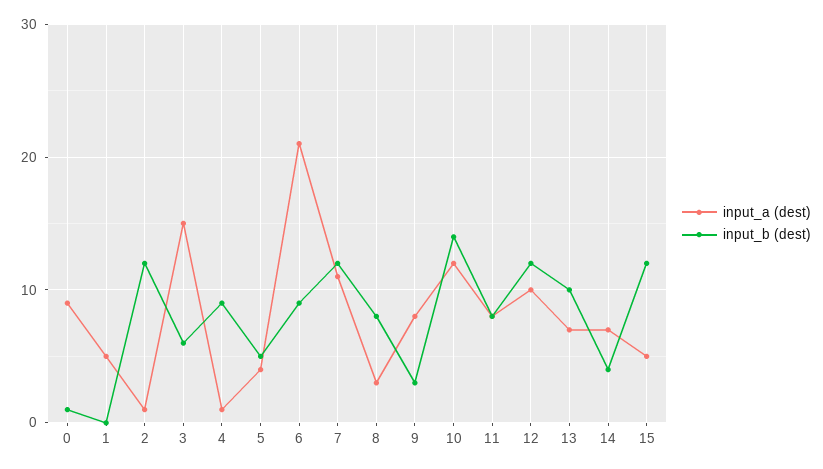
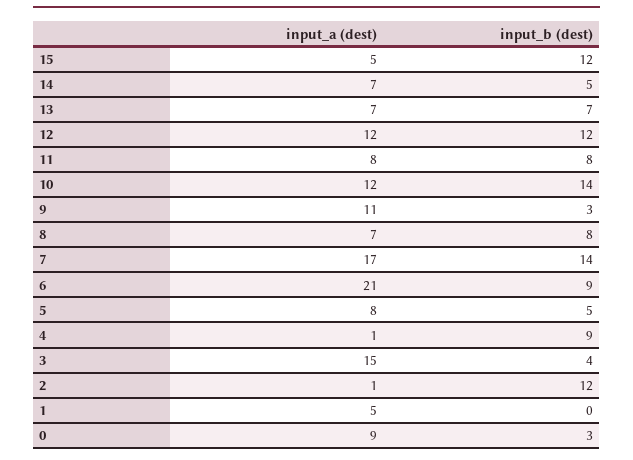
  {
    "input_a (dest)": {
      "0": 9,
      "1": 5,
      "2": 1,
      "3": 15,
      "4": 1,
-     "5": 4,
+     "5": 8,
      "6": 21,
-     "7": 11,
+     "7": 17,
-     "8": 3,
+     "8": 7,
-     "9": 8,
+     "9": 11,
      "10": 12,
      "11": 8,
-     "12": 10,
+     "12": 12,
      "13": 7,
      "14": 7,
      "15": 5
    },
    "input_b (dest)": {
-     "0": 1,
+     "0": 3,
      "1": 0,
      "2": 12,
-     "3": 6,
+     "3": 4,
      "4": 9,
      "5": 5,
      "6": 9,
-     "7": 12,
+     "7": 14,
      "8": 8,
      "9": 3,
      "10": 14,
      "11": 8,
      "12": 12,
-     "13": 10,
+     "13": 7,
-     "14": 4,
+     "14": 5,
      "15": 12
    }
  }

